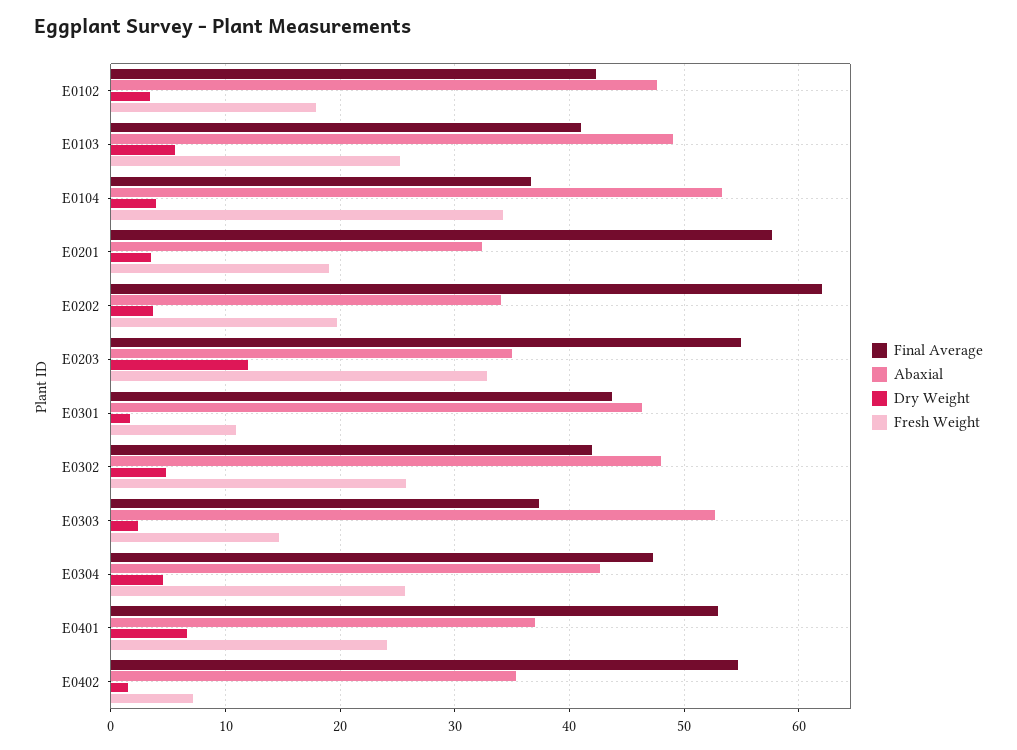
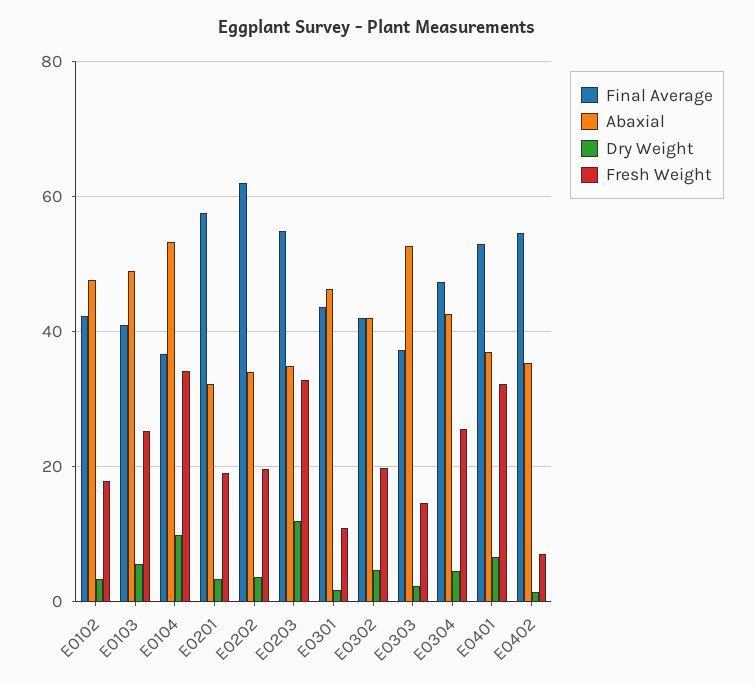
  {
    "Final Average": {
      "E0102": 42,
      "E0103": 41,
      "E0104": 37,
      "E0201": 58,
      "E0202": 62,
      "E0203": 55,
      "E0301": 44,
      "E0302": 42,
      "E0303": 37,
      "E0304": 47,
      "E0401": 53,
      "E0402": 55
    },
    "Abaxial": {
      "E0102": 48,
      "E0103": 49,
      "E0104": 53,
      "E0201": 32,
      "E0202": 34,
      "E0203": 35,
      "E0301": 46,
-     "E0302": 48,
+     "E0302": 42,
      "E0303": 53,
      "E0304": 43,
      "E0401": 37,
      "E0402": 35
    },
    "Dry Weight": {
      "E0102": 3,
      "E0103": 6,
-     "E0104": 4,
+     "E0104": 10,
      "E0201": 3,
      "E0202": 4,
      "E0203": 12,
      "E0301": 2,
      "E0302": 5,
      "E0303": 2,
      "E0304": 5,
      "E0401": 7,
      "E0402": 1
    },
    "Fresh Weight": {
      "E0102": 18,
      "E0103": 25,
      "E0104": 34,
      "E0201": 19,
      "E0202": 20,
      "E0203": 33,
      "E0301": 11,
-     "E0302": 26,
+     "E0302": 20,
      "E0303": 15,
      "E0304": 26,
-     "E0401": 24,
+     "E0401": 32,
      "E0402": 7
    }
  }

